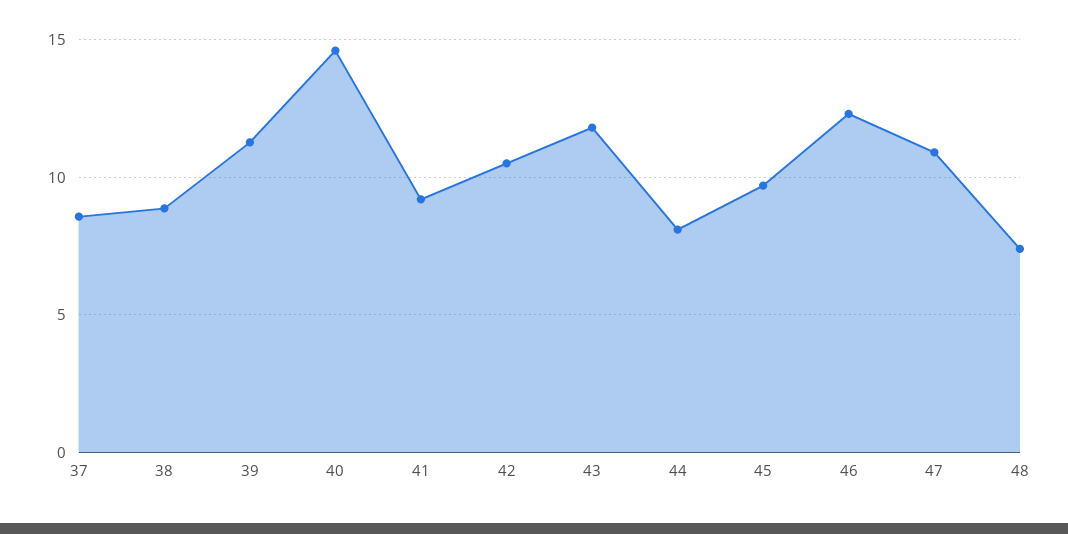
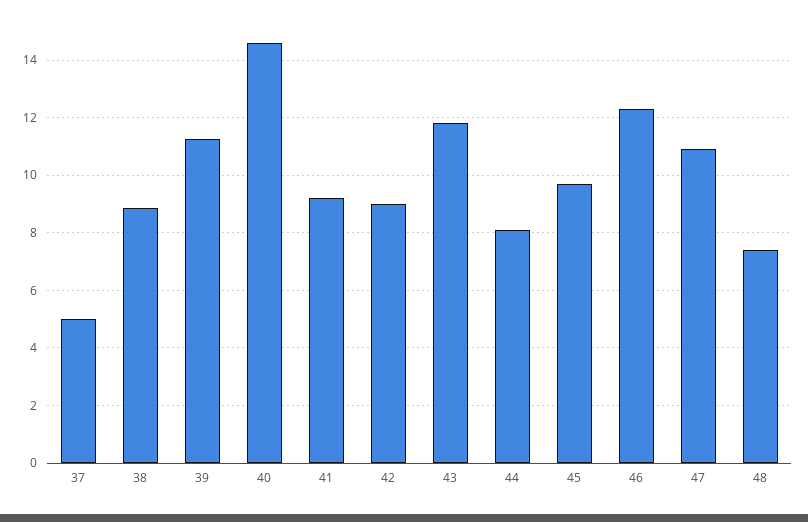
  {
-   "37": 8.5,
+   "37": 5,
    "38": 8.75,
    "39": 11.25,
    "40": 14.5,
    "41": 9.25,
-   "42": 10.5,
+   "42": 9,
    "43": 11.75,
    "44": 8,
    "45": 9.75,
    "46": 12.25,
    "47": 11,
    "48": 7.5
  }

